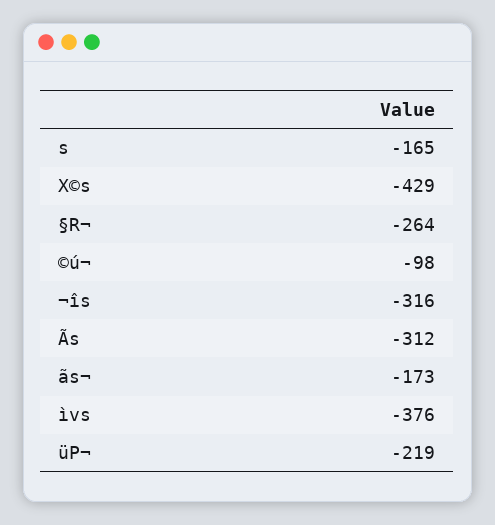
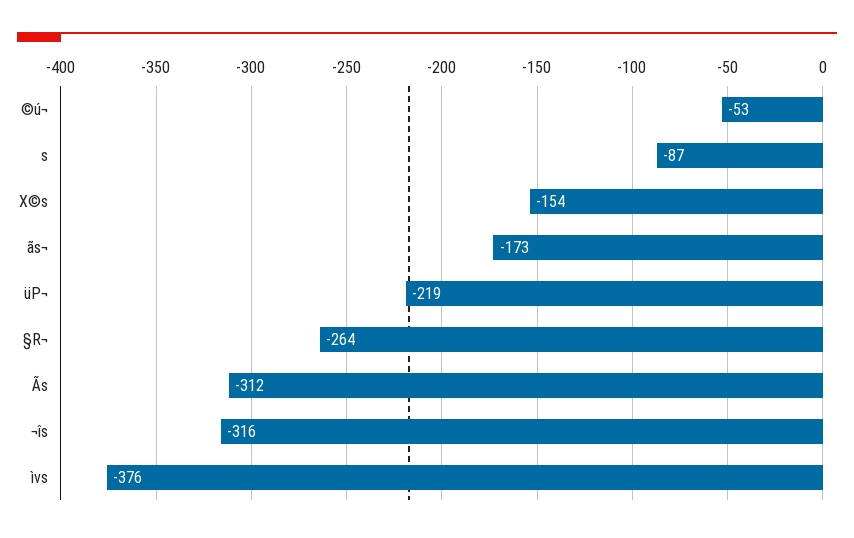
  {
-   "s": -165,
+   "s": -87,
-   "X©s": -429,
+   "X©s": -154,
    "§R¬": -264,
-   "©ú¬": -98,
+   "©ú¬": -53,
    "¬îs": -316,
    "Ãs": -312,
    "ãs¬": -173,
    "ìvs": -376,
    "üP¬": -219
  }

